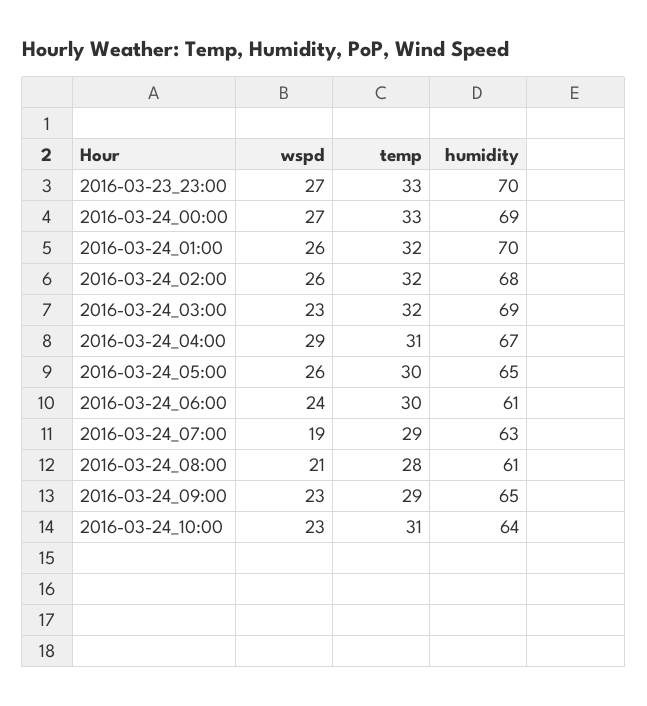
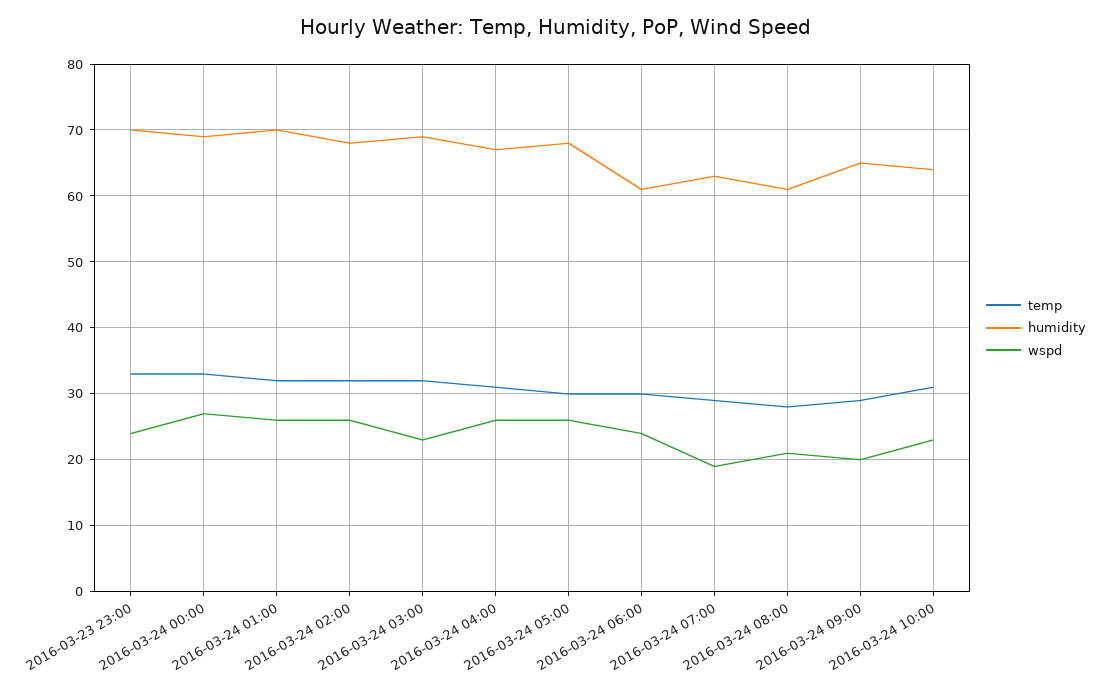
  {
    "wspd": {
-     "2016-03-23_23:00": 27,
+     "2016-03-23_23:00": 24,
      "2016-03-24_00:00": 27,
      "2016-03-24_01:00": 26,
      "2016-03-24_02:00": 26,
      "2016-03-24_03:00": 23,
-     "2016-03-24_04:00": 29,
+     "2016-03-24_04:00": 26,
      "2016-03-24_05:00": 26,
      "2016-03-24_06:00": 24,
      "2016-03-24_07:00": 19,
      "2016-03-24_08:00": 21,
-     "2016-03-24_09:00": 23,
+     "2016-03-24_09:00": 20,
      "2016-03-24_10:00": 23
    },
    "temp": {
      "2016-03-23_23:00": 33,
      "2016-03-24_00:00": 33,
      "2016-03-24_01:00": 32,
      "2016-03-24_02:00": 32,
      "2016-03-24_03:00": 32,
      "2016-03-24_04:00": 31,
      "2016-03-24_05:00": 30,
      "2016-03-24_06:00": 30,
      "2016-03-24_07:00": 29,
      "2016-03-24_08:00": 28,
      "2016-03-24_09:00": 29,
      "2016-03-24_10:00": 31
    },
    "humidity": {
      "2016-03-23_23:00": 70,
      "2016-03-24_00:00": 69,
      "2016-03-24_01:00": 70,
      "2016-03-24_02:00": 68,
      "2016-03-24_03:00": 69,
      "2016-03-24_04:00": 67,
-     "2016-03-24_05:00": 65,
+     "2016-03-24_05:00": 68,
      "2016-03-24_06:00": 61,
      "2016-03-24_07:00": 63,
      "2016-03-24_08:00": 61,
      "2016-03-24_09:00": 65,
      "2016-03-24_10:00": 64
    }
  }

